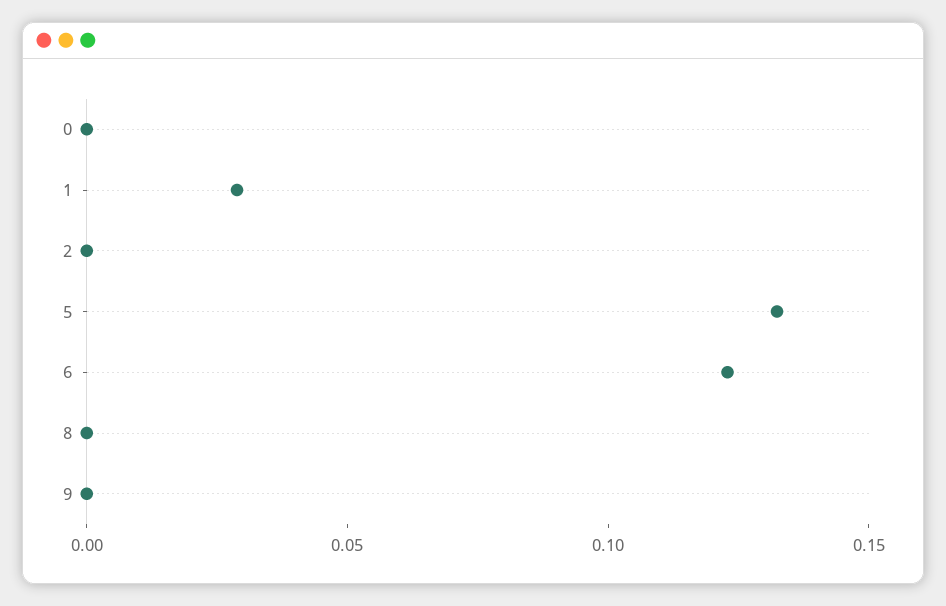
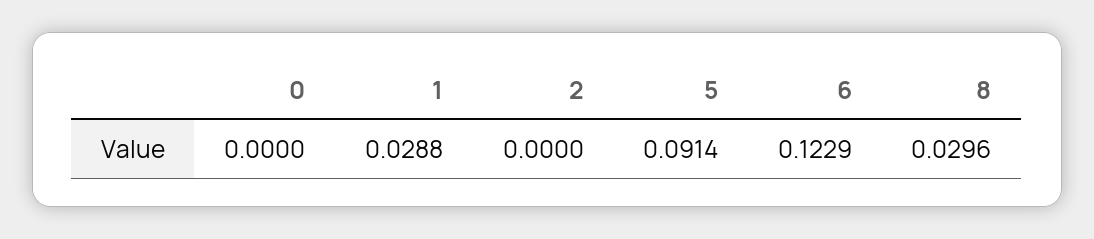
  {
    "0": 0,
    "1": 0.0288,
    "2": 0,
-   "5": 0.13,
+   "5": 0.0914,
    "6": 0.1229,
-   "8": 0,
+   "8": 0.0296
-   "9": 0
  }

